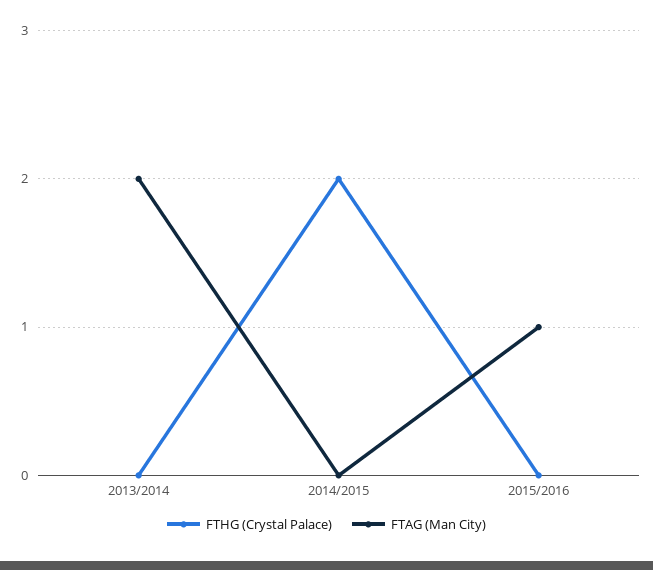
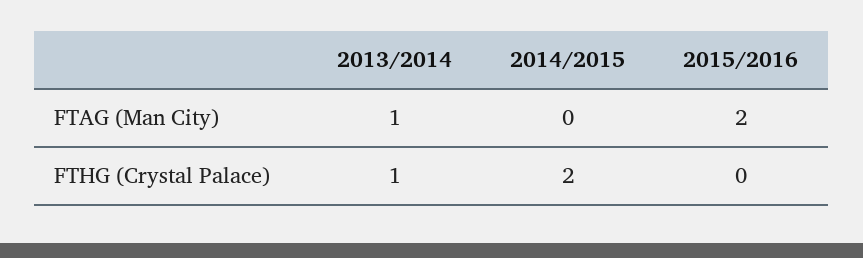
  {
    "FTHG (Crystal Palace)": {
-     "2013/2014": 0,
+     "2013/2014": 1,
      "2014/2015": 2,
      "2015/2016": 0
    },
    "FTAG (Man City)": {
-     "2013/2014": 2,
+     "2013/2014": 1,
      "2014/2015": 0,
-     "2015/2016": 1
+     "2015/2016": 2
    }
  }

